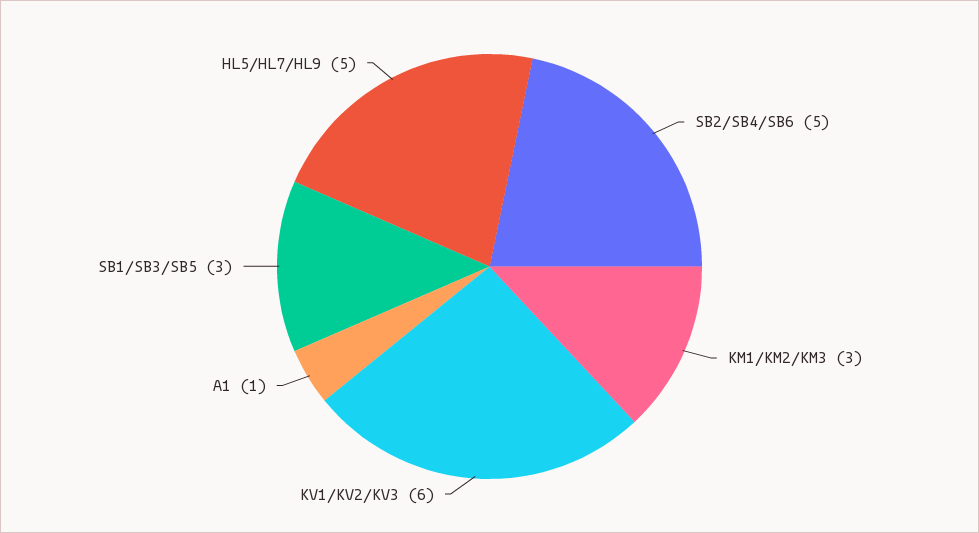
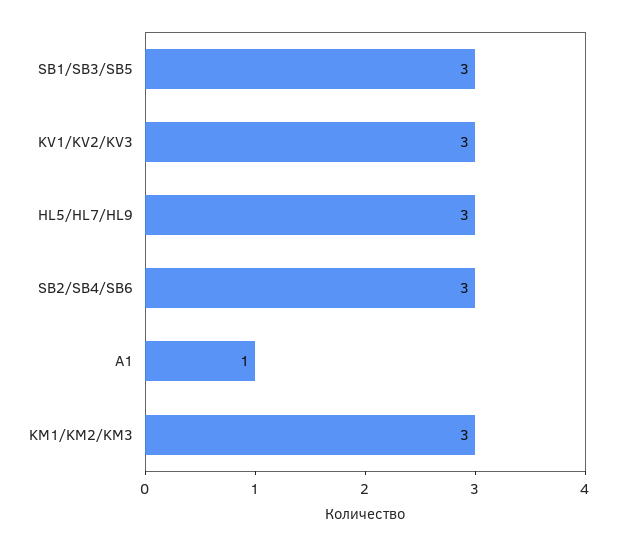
  {
-   "SB2/SB4/SB6": 5,
+   "SB2/SB4/SB6": 3,
    "KM1/KM2/KM3": 3,
-   "KV1/KV2/KV3": 6,
+   "KV1/KV2/KV3": 3,
    "A1": 1,
    "SB1/SB3/SB5": 3,
-   "HL5/HL7/HL9": 5
+   "HL5/HL7/HL9": 3
  }

